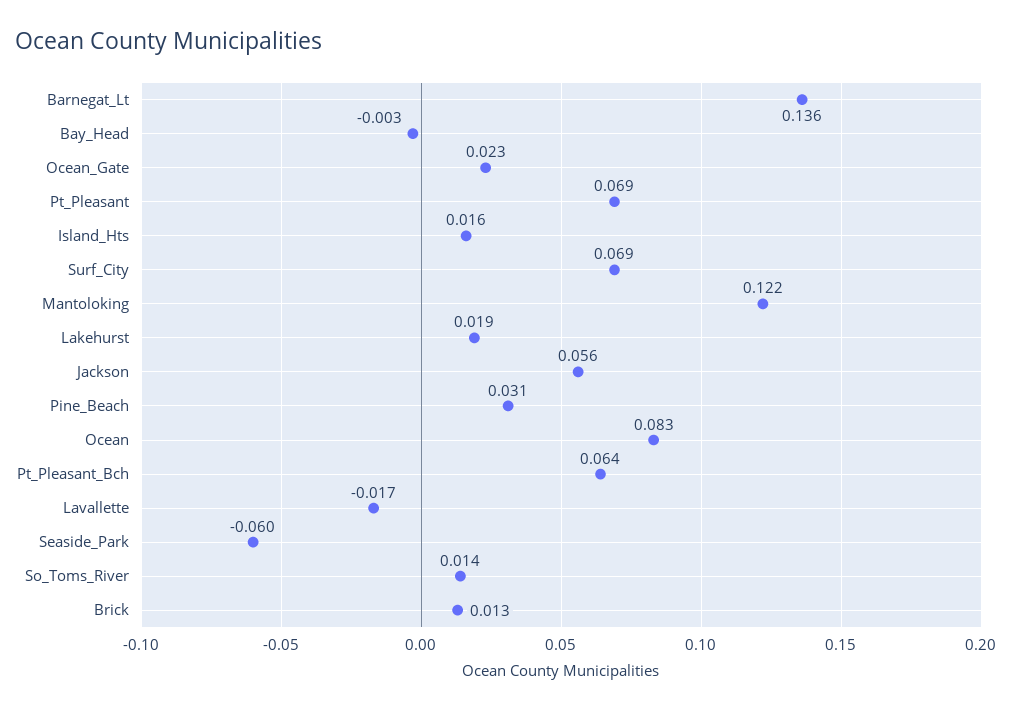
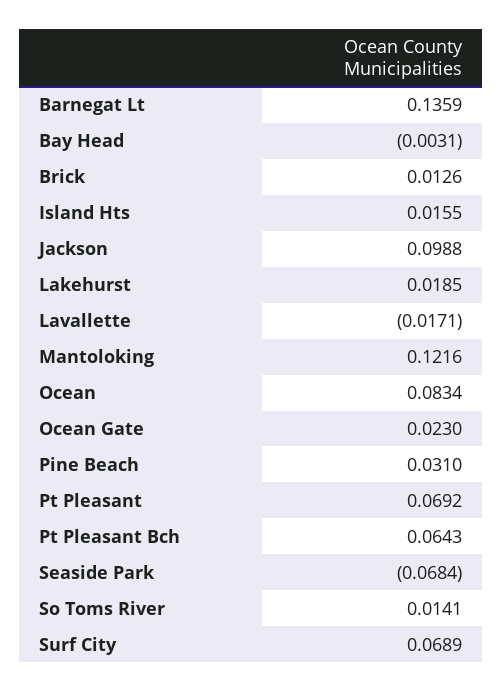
  {
    "Barnegat_Lt": 0.1359,
    "Bay_Head": -0.0031,
    "Ocean_Gate": 0.023,
    "Pt_Pleasant": 0.0692,
    "Island_Hts": 0.0155,
    "Surf_City": 0.0689,
    "Mantoloking": 0.1216,
    "Lakehurst": 0.0185,
-   "Jackson": 0.056,
+   "Jackson": 0.0988,
    "Pine_Beach": 0.031,
    "Ocean": 0.0834,
    "Pt_Pleasant_Bch": 0.0643,
    "Lavallette": -0.0171,
-   "Seaside_Park": -0.06,
+   "Seaside_Park": -0.0684,
    "So_Toms_River": 0.0141,
    "Brick": 0.0126
  }

